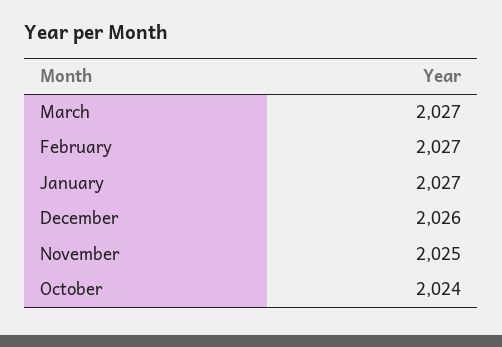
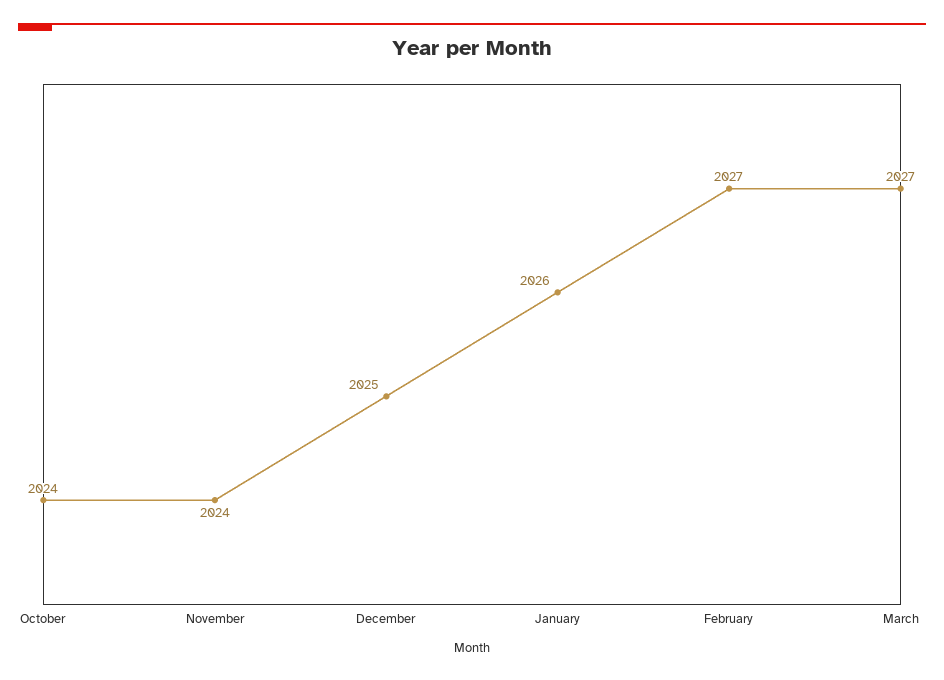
  {
    "March": 2027,
    "February": 2027,
-   "January": 2027,
+   "January": 2026,
-   "December": 2026,
+   "December": 2025,
-   "November": 2025,
+   "November": 2024,
    "October": 2024
  }

